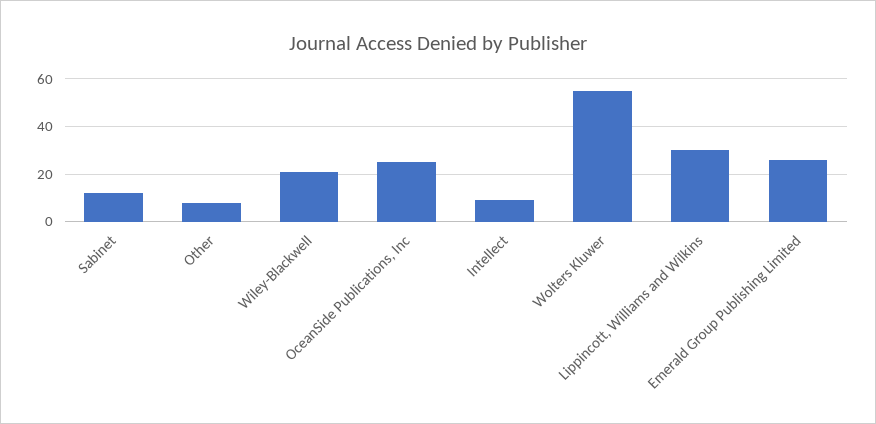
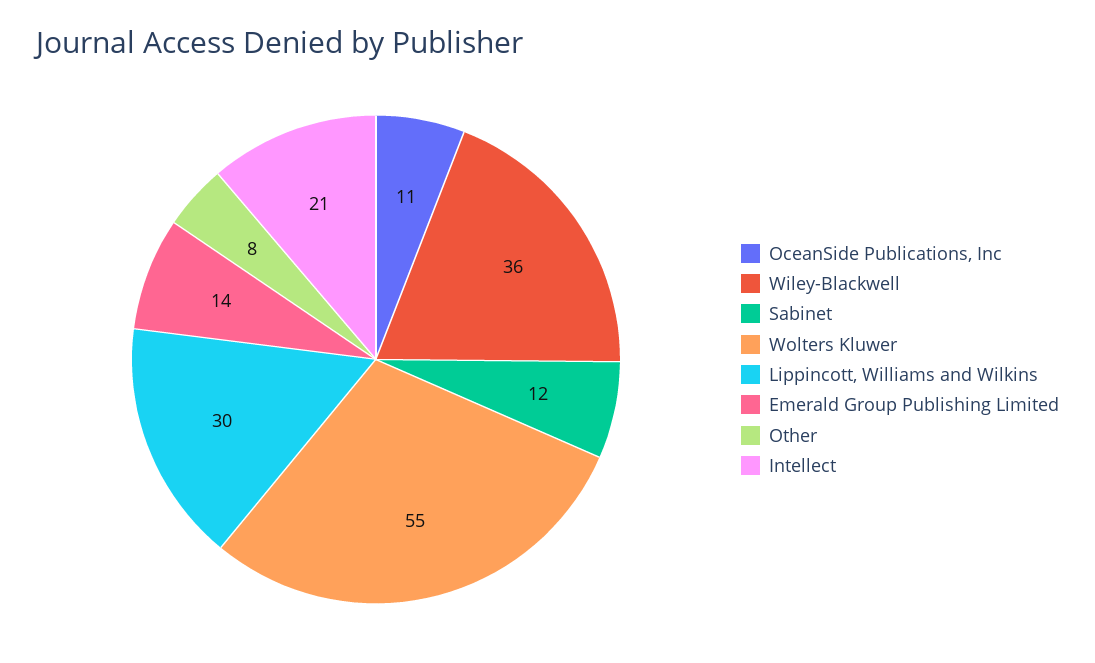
  {
    "Sabinet": 12,
    "Other": 8,
-   "Wiley-Blackwell": 20,
+   "Wiley-Blackwell": 36,
-   "OceanSide Publications, Inc": 25,
+   "OceanSide Publications, Inc": 11,
-   "Intellect": 10,
+   "Intellect": 21,
    "Wolters Kluwer": 55,
    "Lippincott, Williams and Wilkins": 30,
-   "Emerald Group Publishing Limited": 25
+   "Emerald Group Publishing Limited": 14
  }

